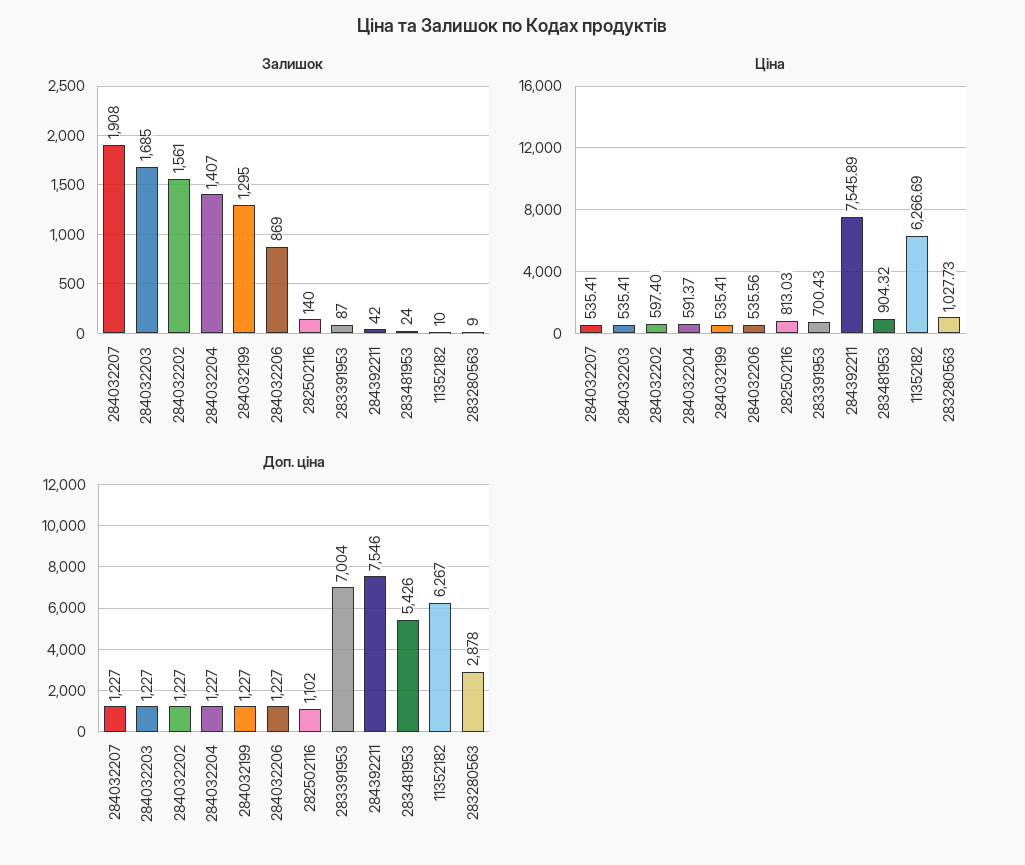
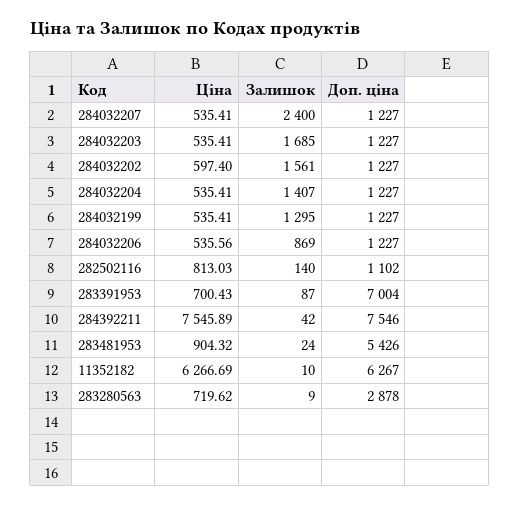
  {
    "Залишок": {
-     "284032207": 1908,
+     "284032207": 2400,
      "284032203": 1685,
      "284032202": 1561,
      "284032204": 1407,
      "284032199": 1295,
      "284032206": 869,
      "282502116": 140,
      "283391953": 87,
      "284392211": 42,
      "283481953": 24,
      "11352182": 10,
      "283280563": 9
    },
    "Ціна": {
      "284032207": 535.41,
      "284032203": 535.41,
      "284032202": 597.4,
-     "284032204": 591.37,
+     "284032204": 535.41,
      "284032199": 535.41,
      "284032206": 535.56,
      "282502116": 813.03,
      "283391953": 700.43,
      "284392211": 7545.89,
      "283481953": 904.32,
      "11352182": 6266.69,
-     "283280563": 1027.73
+     "283280563": 719.62
    },
    "Доп. ціна": {
      "284032207": 1227,
      "284032203": 1227,
      "284032202": 1227,
      "284032204": 1227,
      "284032199": 1227,
      "284032206": 1227,
      "282502116": 1102,
      "283391953": 7004,
      "284392211": 7546,
      "283481953": 5426,
      "11352182": 6267,
      "283280563": 2878
    }
  }

